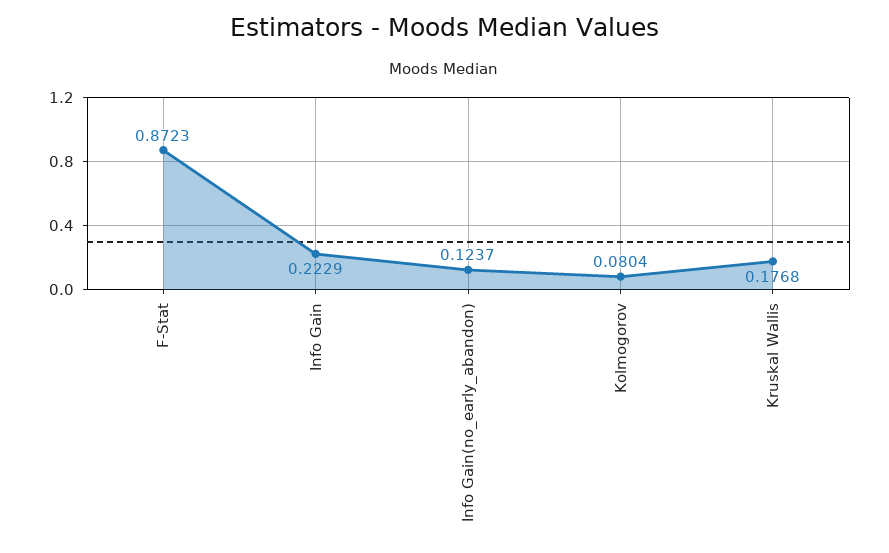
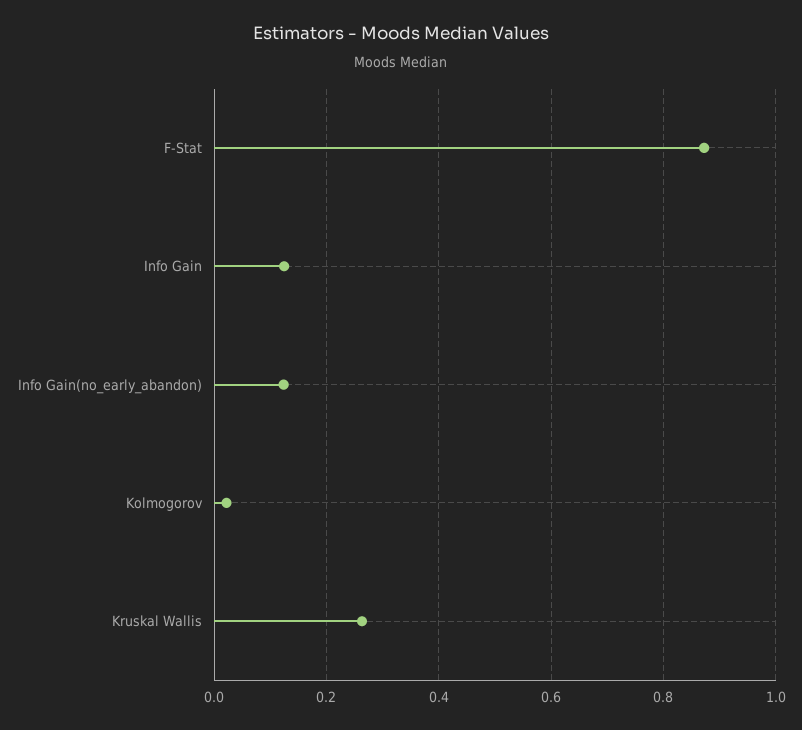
  {
    "F-Stat": 0.8723,
-   "Info Gain": 0.2229,
+   "Info Gain": 0.12,
    "Info Gain(no_early_abandon)": 0.1237,
-   "Kolmogorov": 0.0804,
+   "Kolmogorov": 0.02,
-   "Kruskal Wallis": 0.1768
+   "Kruskal Wallis": 0.26
  }

